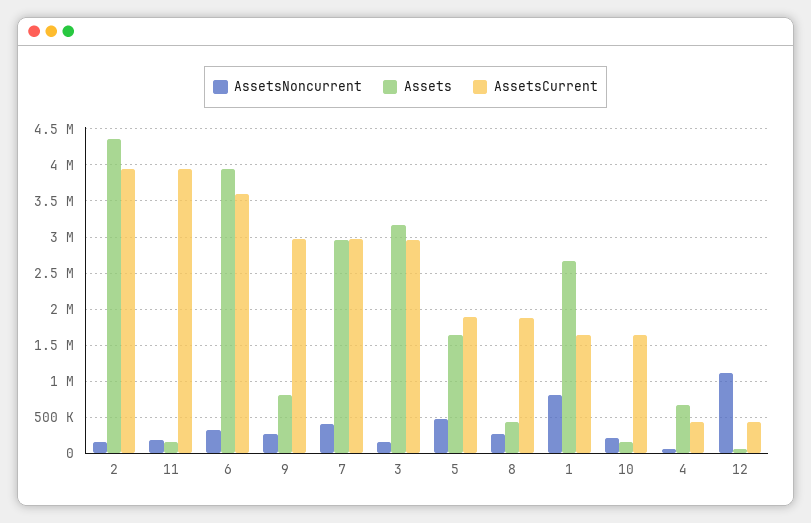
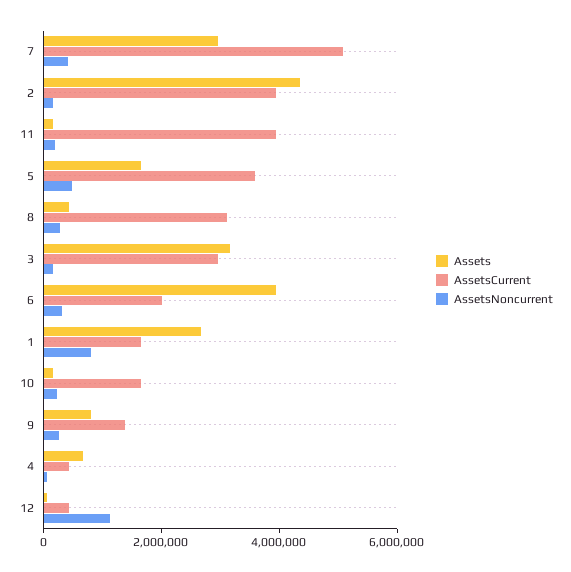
  {
    "AssetsNoncurrent": {
      "2": 200000,
      "11": 200000,
      "6": 300000,
      "9": 300000,
      "7": 400000,
      "3": 200000,
      "5": 500000,
      "8": 300000,
      "1": 800000,
      "10": 200000,
      "4": 100000,
      "12": 1100000
    },
    "Assets": {
      "2": 4400000,
      "11": 200000,
      "6": 3900000,
      "9": 800000,
      "7": 3000000,
      "3": 3200000,
      "5": 1600000,
      "8": 400000,
      "1": 2700000,
      "10": 200000,
      "4": 700000,
      "12": 100000
    },
    "AssetsCurrent": {
      "2": 3900000,
      "11": 3900000,
-     "6": 3600000,
+     "6": 2000000,
-     "9": 3000000,
+     "9": 1500000,
-     "7": 3000000,
+     "7": 5000000,
      "3": 3000000,
-     "5": 1900000,
+     "5": 3500000,
-     "8": 1900000,
+     "8": 3000000,
      "1": 1600000,
      "10": 1600000,
      "4": 400000,
      "12": 400000
    }
  }

